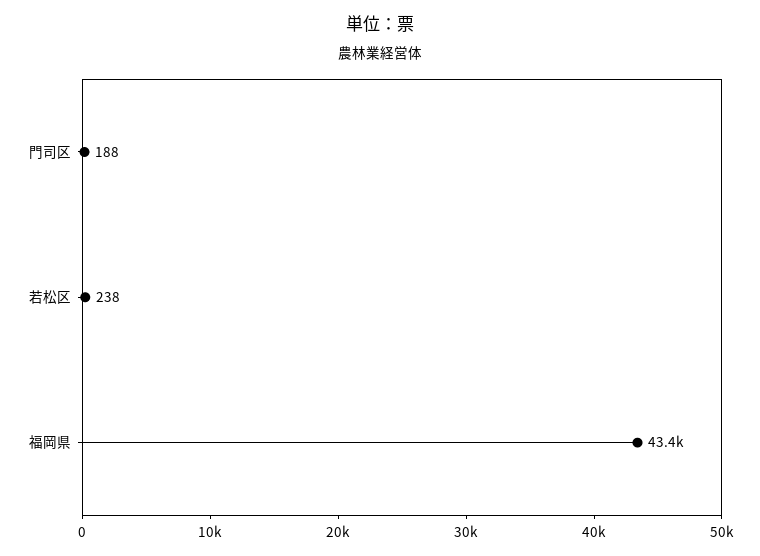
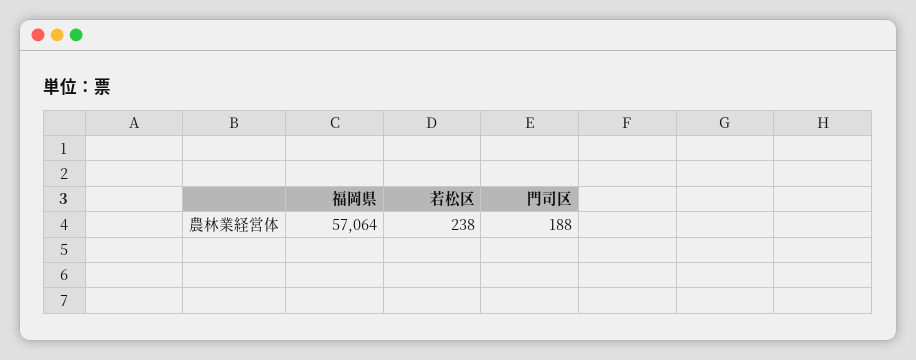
  {
    "門司区": 188,
    "若松区": 238,
-   "福岡県": 43400
+   "福岡県": 57064
  }

